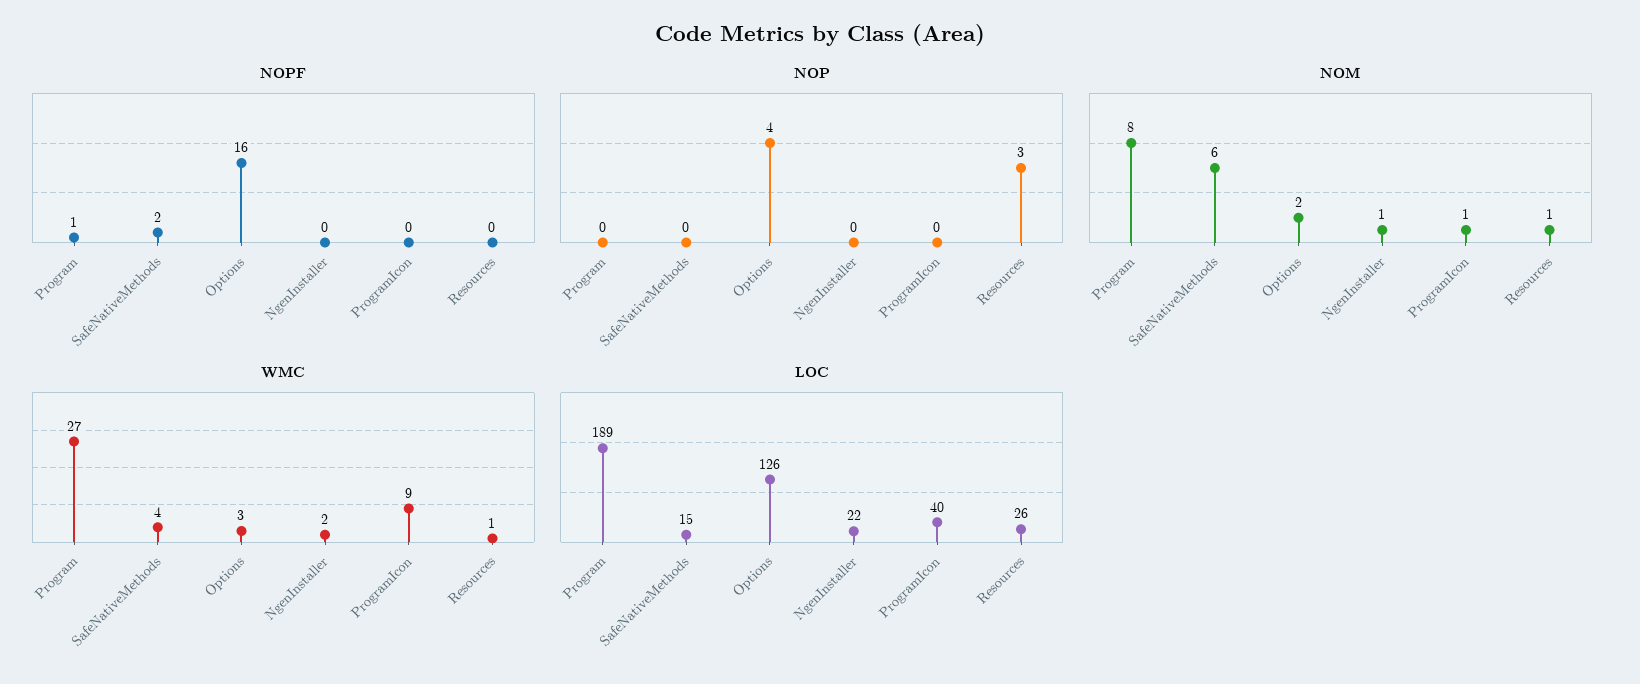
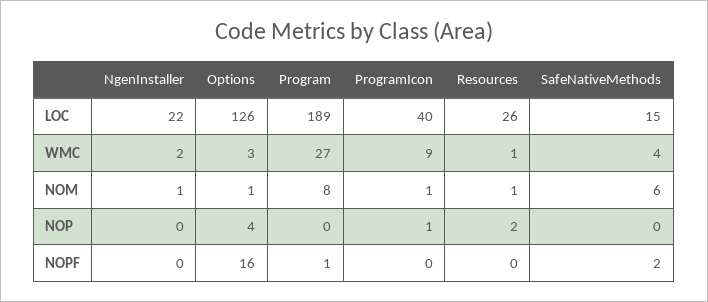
  {
    "NOPF": {
      "Program": 1,
      "SafeNativeMethods": 2,
      "Options": 16,
      "NgenInstaller": 0,
      "ProgramIcon": 0,
      "Resources": 0
    },
    "NOP": {
      "Program": 0,
      "SafeNativeMethods": 0,
      "Options": 4,
      "NgenInstaller": 0,
-     "ProgramIcon": 0,
+     "ProgramIcon": 1,
-     "Resources": 3
+     "Resources": 2
    },
    "NOM": {
      "Program": 8,
      "SafeNativeMethods": 6,
-     "Options": 2,
+     "Options": 1,
      "NgenInstaller": 1,
      "ProgramIcon": 1,
      "Resources": 1
    },
    "WMC": {
      "Program": 27,
      "SafeNativeMethods": 4,
      "Options": 3,
      "NgenInstaller": 2,
      "ProgramIcon": 9,
      "Resources": 1
    },
    "LOC": {
      "Program": 189,
      "SafeNativeMethods": 15,
      "Options": 126,
      "NgenInstaller": 22,
      "ProgramIcon": 40,
      "Resources": 26
    }
  }

